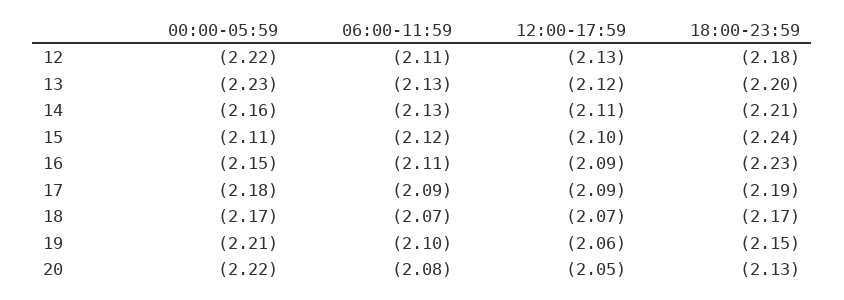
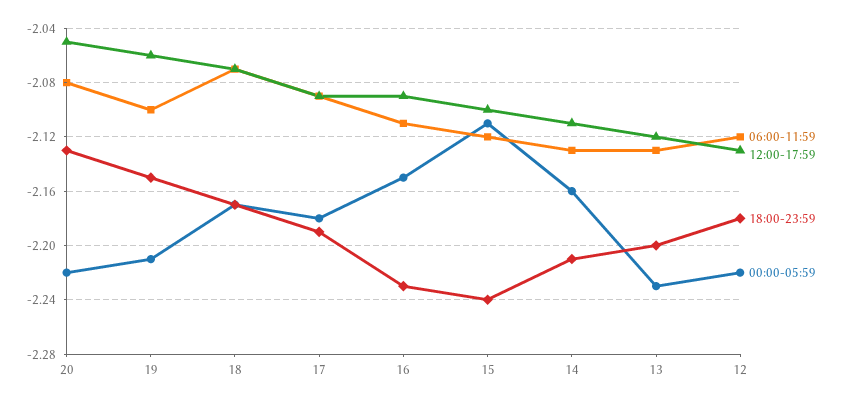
  {
    "00:00-05:59": {
      "12": -2.22,
      "13": -2.23,
      "14": -2.16,
      "15": -2.11,
      "16": -2.15,
      "17": -2.18,
      "18": -2.17,
      "19": -2.21,
      "20": -2.22
    },
    "06:00-11:59": {
-     "12": -2.11,
+     "12": -2.12,
      "13": -2.13,
      "14": -2.13,
      "15": -2.12,
      "16": -2.11,
      "17": -2.09,
      "18": -2.07,
      "19": -2.1,
      "20": -2.08
    },
    "12:00-17:59": {
      "12": -2.13,
      "13": -2.12,
      "14": -2.11,
      "15": -2.1,
      "16": -2.09,
      "17": -2.09,
      "18": -2.07,
      "19": -2.06,
      "20": -2.05
    },
    "18:00-23:59": {
      "12": -2.18,
      "13": -2.2,
      "14": -2.21,
      "15": -2.24,
      "16": -2.23,
      "17": -2.19,
      "18": -2.17,
      "19": -2.15,
      "20": -2.13
    }
  }

